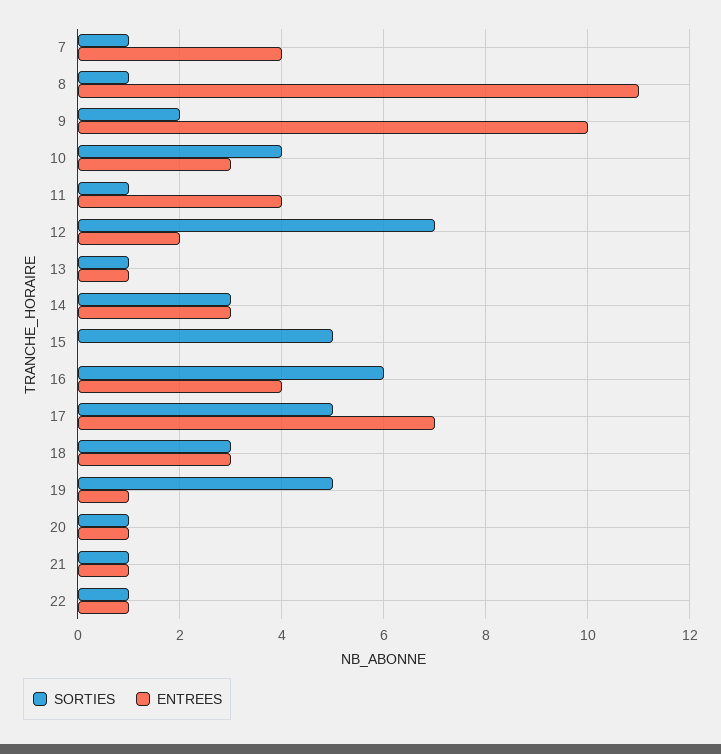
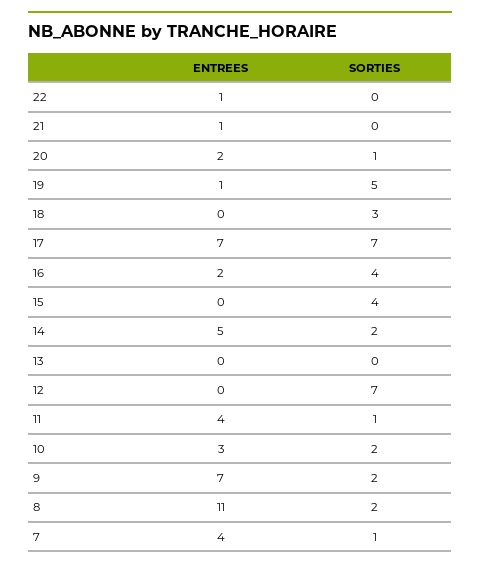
  {
    "SORTIES": {
      "7": 1,
-     "8": 1,
+     "8": 2,
      "9": 2,
-     "10": 4,
+     "10": 2,
      "11": 1,
      "12": 7,
-     "13": 1,
+     "13": 0,
-     "14": 3,
+     "14": 2,
-     "15": 5,
+     "15": 4,
-     "16": 6,
+     "16": 4,
-     "17": 5,
+     "17": 7,
      "18": 3,
      "19": 5,
      "20": 1,
-     "21": 1,
+     "21": 0,
-     "22": 1
+     "22": 0
    },
    "ENTREES": {
      "7": 4,
      "8": 11,
-     "9": 10,
+     "9": 7,
      "10": 3,
      "11": 4,
-     "12": 2,
+     "12": 0,
-     "13": 1,
+     "13": 0,
-     "14": 3,
+     "14": 5,
      "15": 0,
-     "16": 4,
+     "16": 2,
      "17": 7,
-     "18": 3,
+     "18": 0,
      "19": 1,
-     "20": 1,
+     "20": 2,
      "21": 1,
      "22": 1
    }
  }

